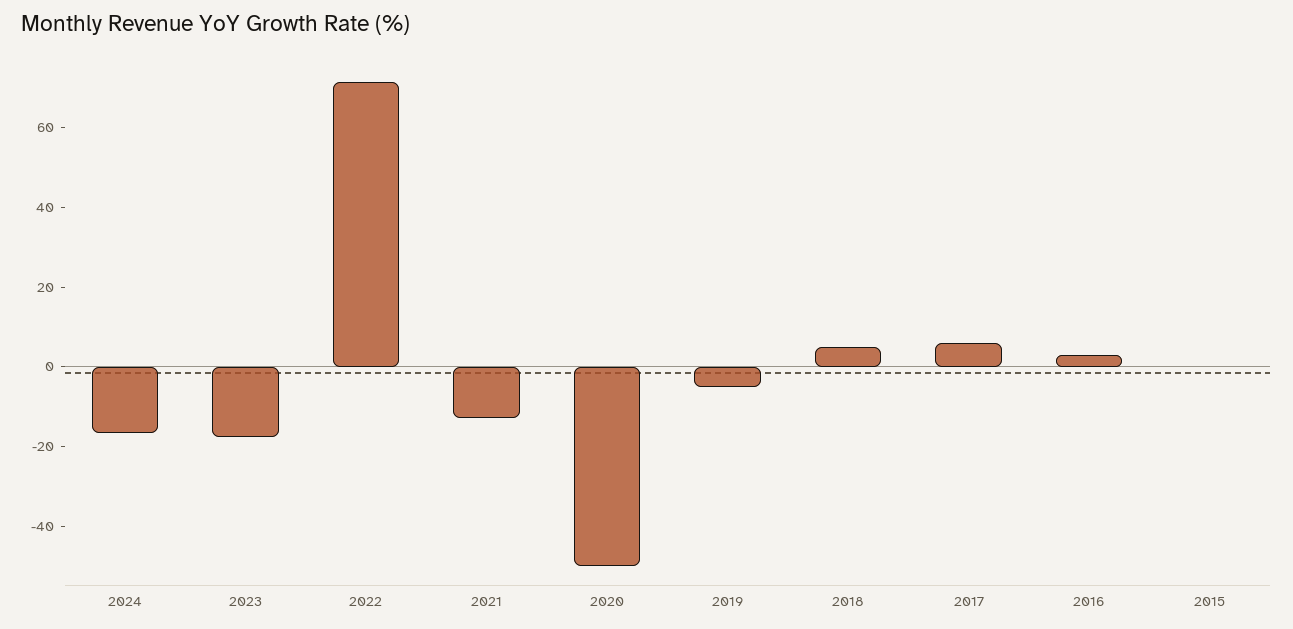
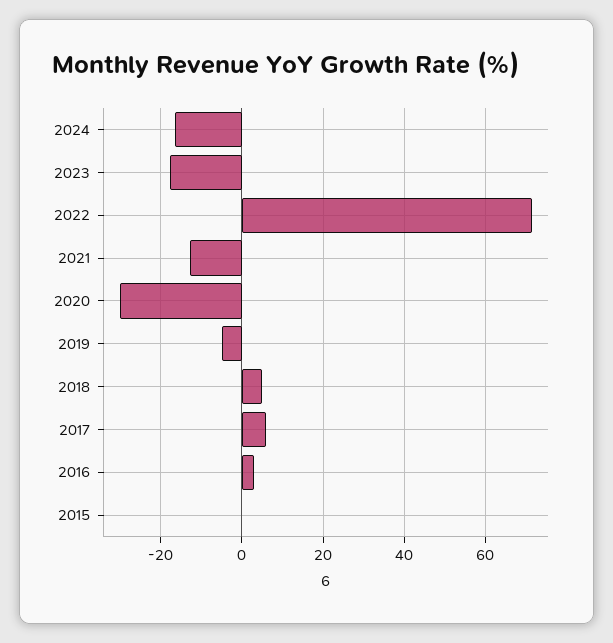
  {
    "2024": -16,
    "2023": -18,
    "2022": 72,
    "2021": -12,
-   "2020": -50,
+   "2020": -30,
    "2019": -6,
    "2018": 6,
    "2017": 6,
    "2016": 4,
    "2015": 0
  }

